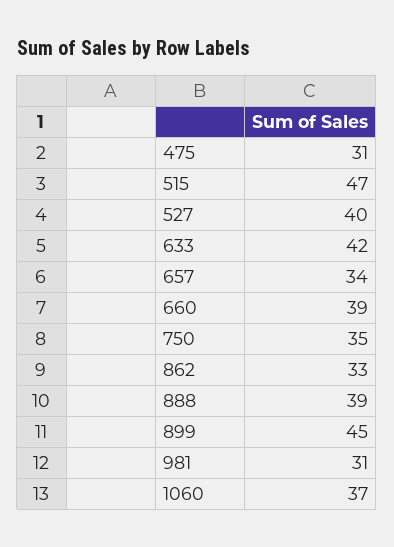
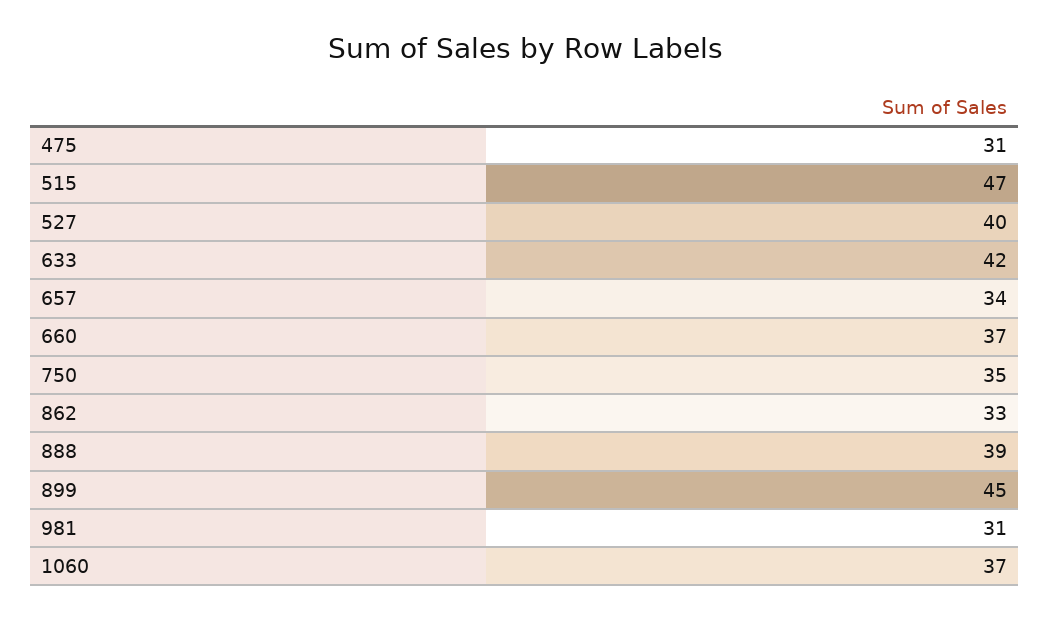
  {
    "475": 31,
    "515": 47,
    "527": 40,
    "633": 42,
    "657": 34,
-   "660": 39,
+   "660": 37,
    "750": 35,
    "862": 33,
    "888": 39,
    "899": 45,
    "981": 31,
    "1060": 37
  }

